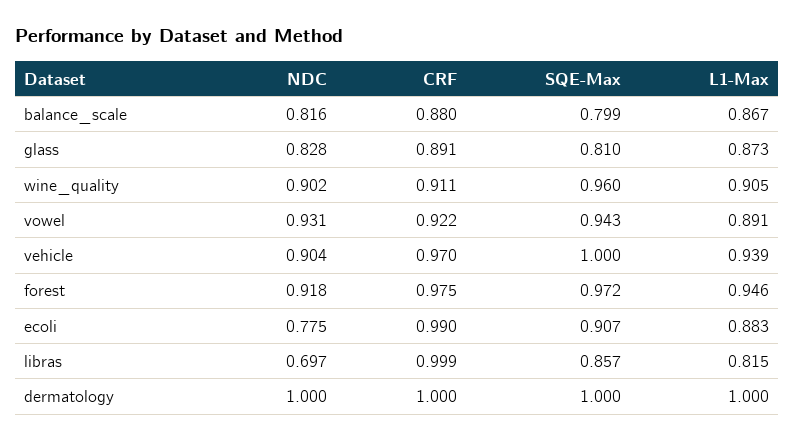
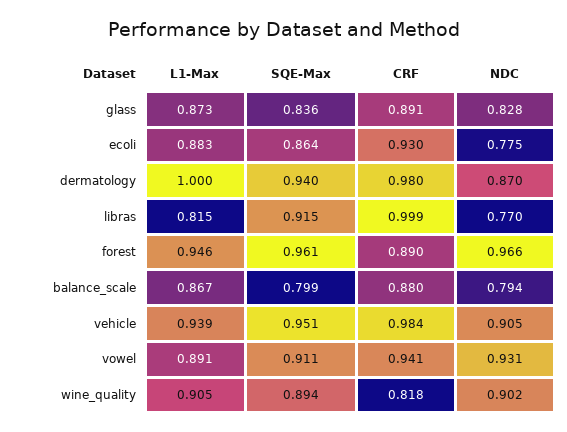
  {
    "NDC": {
-     "balance_scale": 0.816,
+     "balance_scale": 0.794,
      "glass": 0.828,
      "wine_quality": 0.902,
      "vowel": 0.931,
-     "vehicle": 0.904,
+     "vehicle": 0.905,
-     "forest": 0.918,
+     "forest": 0.966,
      "ecoli": 0.775,
-     "libras": 0.697,
+     "libras": 0.77,
-     "dermatology": 1
+     "dermatology": 0.87
    },
    "CRF": {
      "balance_scale": 0.88,
      "glass": 0.891,
-     "wine_quality": 0.911,
+     "wine_quality": 0.818,
-     "vowel": 0.922,
+     "vowel": 0.941,
-     "vehicle": 0.97,
+     "vehicle": 0.984,
-     "forest": 0.975,
+     "forest": 0.89,
-     "ecoli": 0.99,
+     "ecoli": 0.93,
      "libras": 0.999,
-     "dermatology": 1
+     "dermatology": 0.98
    },
    "SQE-Max": {
      "balance_scale": 0.799,
-     "glass": 0.81,
+     "glass": 0.836,
-     "wine_quality": 0.96,
+     "wine_quality": 0.894,
-     "vowel": 0.943,
+     "vowel": 0.911,
-     "vehicle": 1,
+     "vehicle": 0.951,
-     "forest": 0.972,
+     "forest": 0.961,
-     "ecoli": 0.907,
+     "ecoli": 0.864,
-     "libras": 0.857,
+     "libras": 0.915,
-     "dermatology": 1
+     "dermatology": 0.94
    },
    "L1-Max": {
      "balance_scale": 0.867,
      "glass": 0.873,
      "wine_quality": 0.905,
      "vowel": 0.891,
      "vehicle": 0.939,
      "forest": 0.946,
      "ecoli": 0.883,
      "libras": 0.815,
      "dermatology": 1
    }
  }

